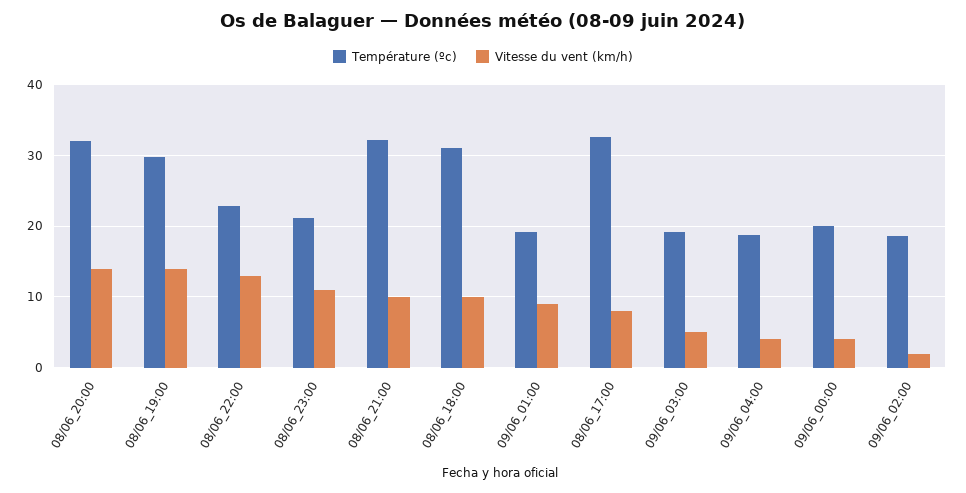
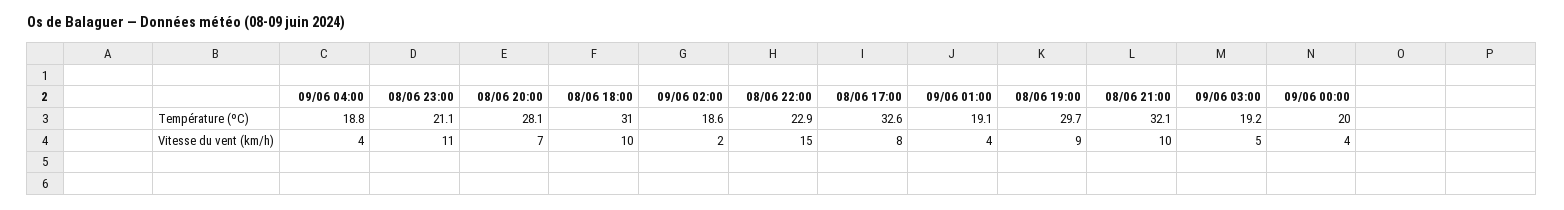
  {
    "Température (ºc)": {
-     "08/06_20:00": 32,
+     "08/06_20:00": 28.1,
      "08/06_19:00": 29.7,
      "08/06_22:00": 22.9,
      "08/06_23:00": 21.1,
      "08/06_21:00": 32.1,
      "08/06_18:00": 31,
      "09/06_01:00": 19.1,
      "08/06_17:00": 32.6,
      "09/06_03:00": 19.2,
      "09/06_04:00": 18.8,
      "09/06_00:00": 20,
      "09/06_02:00": 18.6
    },
    "Vitesse du vent (km/h)": {
-     "08/06_20:00": 14,
+     "08/06_20:00": 7,
-     "08/06_19:00": 14,
+     "08/06_19:00": 9,
-     "08/06_22:00": 13,
+     "08/06_22:00": 15,
      "08/06_23:00": 11,
      "08/06_21:00": 10,
      "08/06_18:00": 10,
-     "09/06_01:00": 9,
+     "09/06_01:00": 4,
      "08/06_17:00": 8,
      "09/06_03:00": 5,
      "09/06_04:00": 4,
      "09/06_00:00": 4,
      "09/06_02:00": 2
    }
  }

